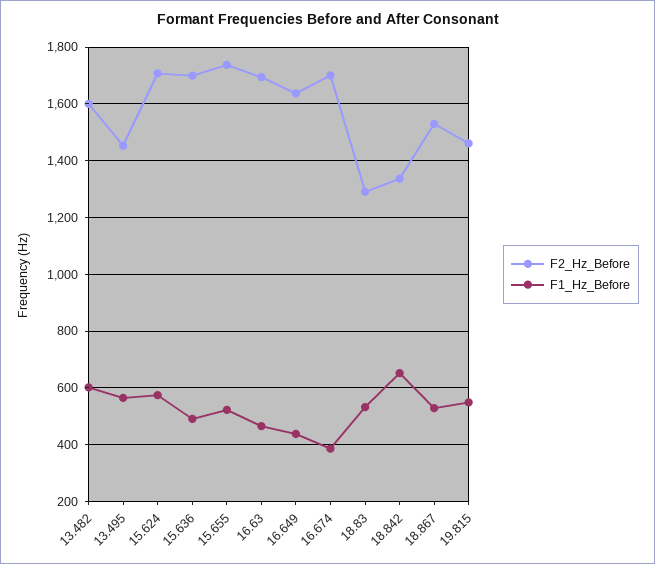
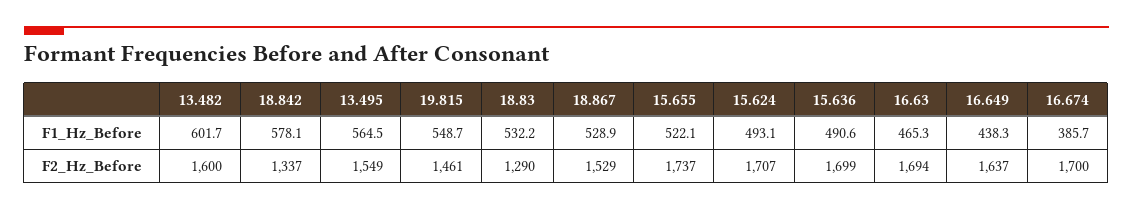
  {
    "F2_Hz_Before": {
      "13.482": 1600,
-     "13.495": 1450,
+     "13.495": 1549,
      "15.624": 1707,
      "15.636": 1699,
      "15.655": 1737,
      "16.63": 1694,
      "16.649": 1637,
      "16.674": 1700,
      "18.83": 1290,
      "18.842": 1337,
      "18.867": 1529,
      "19.815": 1461
    },
    "F1_Hz_Before": {
      "13.482": 601.7,
      "13.495": 564.5,
-     "15.624": 575,
+     "15.624": 493.1,
      "15.636": 490.6,
      "15.655": 522.1,
      "16.63": 465.3,
      "16.649": 438.3,
      "16.674": 385.7,
      "18.83": 532.2,
-     "18.842": 650,
+     "18.842": 578.1,
      "18.867": 528.9,
      "19.815": 548.7
    }
  }

